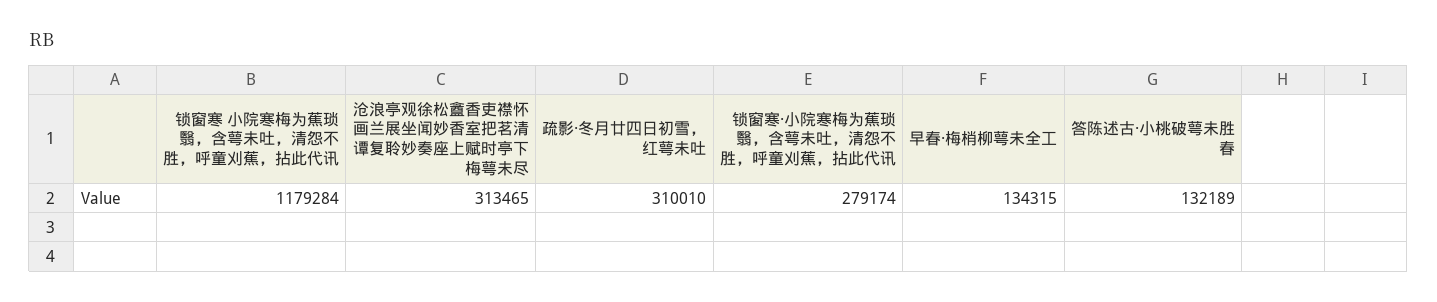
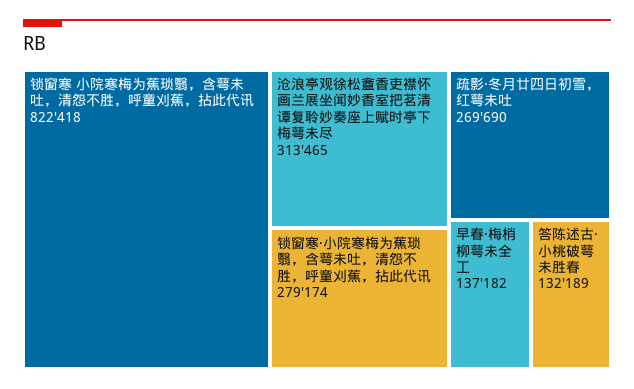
  {
-   "锁窗寒 小院寒梅为蕉琐翳，含萼未吐，清怨不胜，呼童刈蕉，拈此代讯": 1179284,
+   "锁窗寒 小院寒梅为蕉琐翳，含萼未吐，清怨不胜，呼童刈蕉，拈此代讯": 822418,
    "沧浪亭观徐松盦香吏襟怀画兰展坐闻妙香室把茗清谭复聆妙奏座上赋时亭下梅萼未尽": 313465,
-   "疏影·冬月廿四日初雪，红萼未吐": 310010,
+   "疏影·冬月廿四日初雪，红萼未吐": 269690,
    "锁窗寒·小院寒梅为蕉琐翳，含萼未吐，清怨不胜，呼童刈蕉，拈此代讯": 279174,
-   "早春·梅梢柳萼未全工": 134315,
+   "早春·梅梢柳萼未全工": 137182,
    "答陈述古·小桃破萼未胜春": 132189
  }

